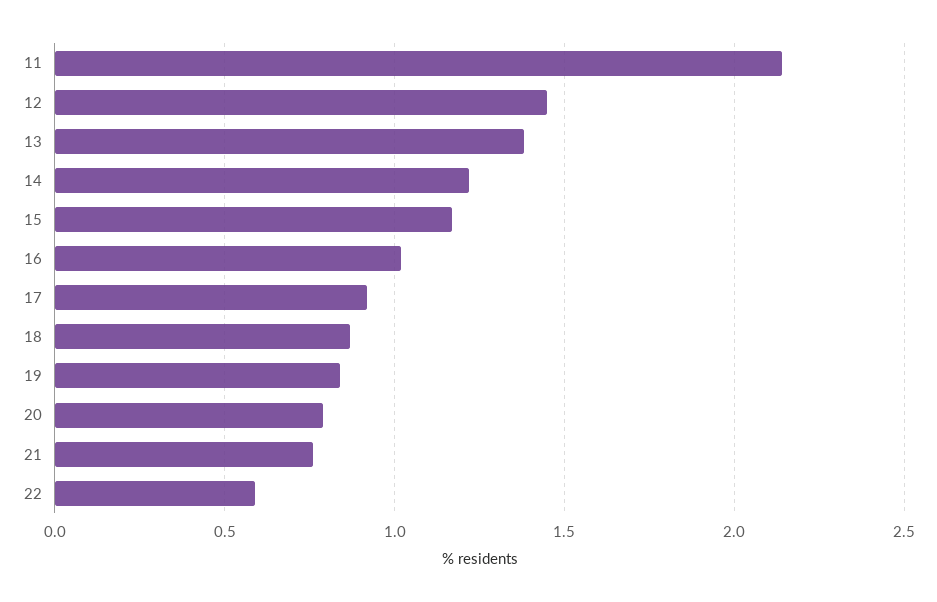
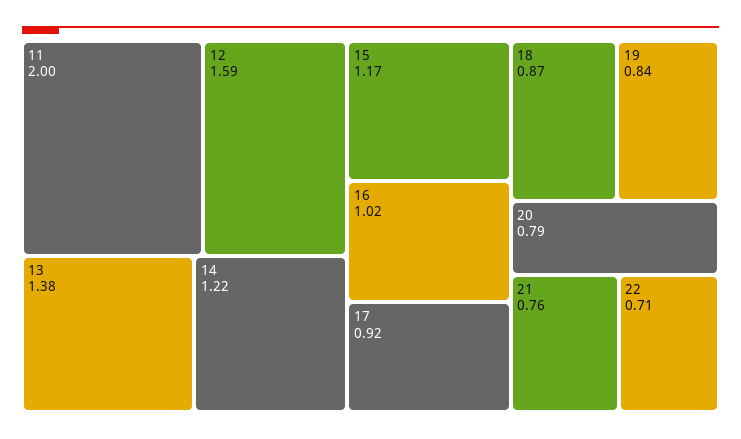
  {
-   "11": 2.15,
+   "11": 2,
-   "12": 1.45,
+   "12": 1.59,
    "13": 1.38,
    "14": 1.22,
    "15": 1.17,
    "16": 1.02,
    "17": 0.92,
    "18": 0.87,
    "19": 0.84,
    "20": 0.79,
    "21": 0.76,
-   "22": 0.6
+   "22": 0.71
  }

